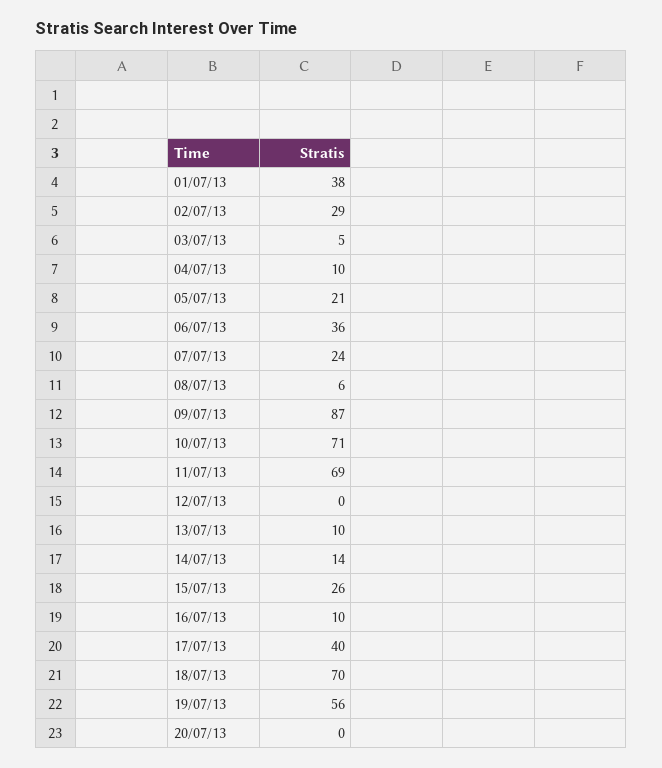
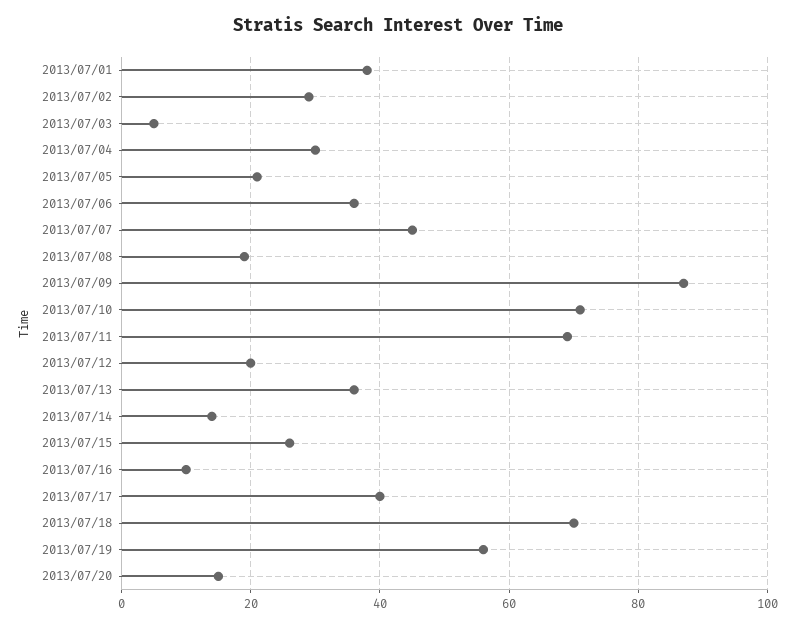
  {
    "01/07/13": 38,
    "02/07/13": 29,
    "03/07/13": 5,
-   "04/07/13": 10,
+   "04/07/13": 30,
    "05/07/13": 21,
    "06/07/13": 36,
-   "07/07/13": 24,
+   "07/07/13": 45,
-   "08/07/13": 6,
+   "08/07/13": 20,
    "09/07/13": 87,
    "10/07/13": 71,
    "11/07/13": 69,
-   "12/07/13": 0,
+   "12/07/13": 20,
-   "13/07/13": 10,
+   "13/07/13": 35,
    "14/07/13": 14,
    "15/07/13": 26,
    "16/07/13": 10,
    "17/07/13": 40,
    "18/07/13": 70,
    "19/07/13": 56,
-   "20/07/13": 0
+   "20/07/13": 15
  }

